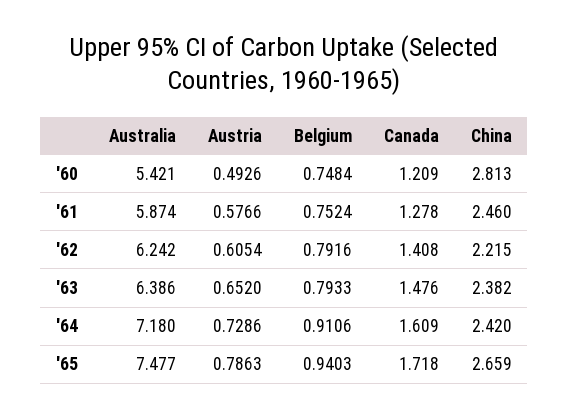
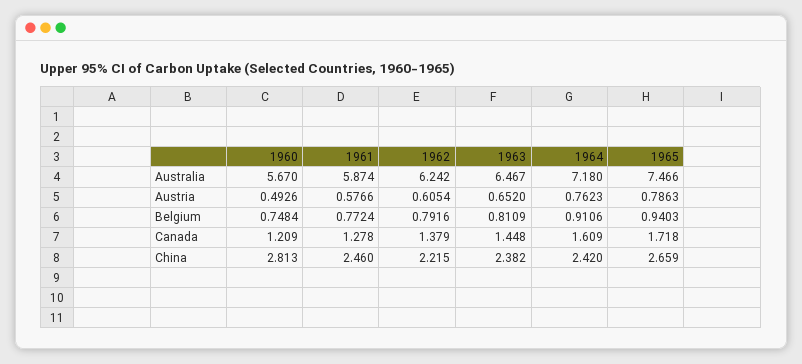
  {
    "Australia": {
-     "'60": 5.421,
+     "'60": 5.67,
      "'61": 5.874,
      "'62": 6.242,
-     "'63": 6.386,
+     "'63": 6.467,
      "'64": 7.18,
-     "'65": 7.477
+     "'65": 7.466
    },
    "Austria": {
      "'60": 0.4926,
      "'61": 0.5766,
      "'62": 0.6054,
      "'63": 0.652,
-     "'64": 0.7286,
+     "'64": 0.7623,
      "'65": 0.7863
    },
    "Belgium": {
      "'60": 0.7484,
-     "'61": 0.7524,
+     "'61": 0.7724,
      "'62": 0.7916,
-     "'63": 0.7933,
+     "'63": 0.8109,
      "'64": 0.9106,
      "'65": 0.9403
    },
    "Canada": {
      "'60": 1.209,
      "'61": 1.278,
-     "'62": 1.408,
+     "'62": 1.379,
-     "'63": 1.476,
+     "'63": 1.448,
      "'64": 1.609,
      "'65": 1.718
    },
    "China": {
      "'60": 2.813,
      "'61": 2.46,
      "'62": 2.215,
      "'63": 2.382,
      "'64": 2.42,
      "'65": 2.659
    }
  }

